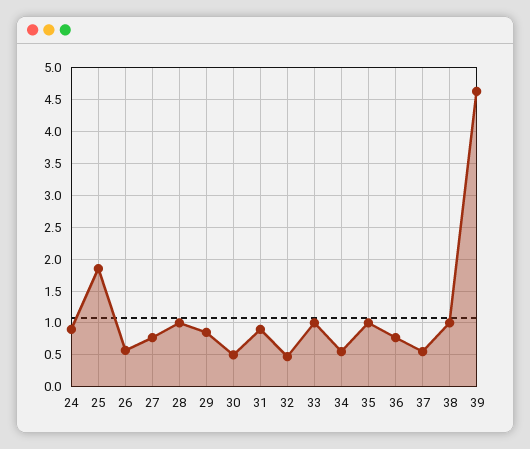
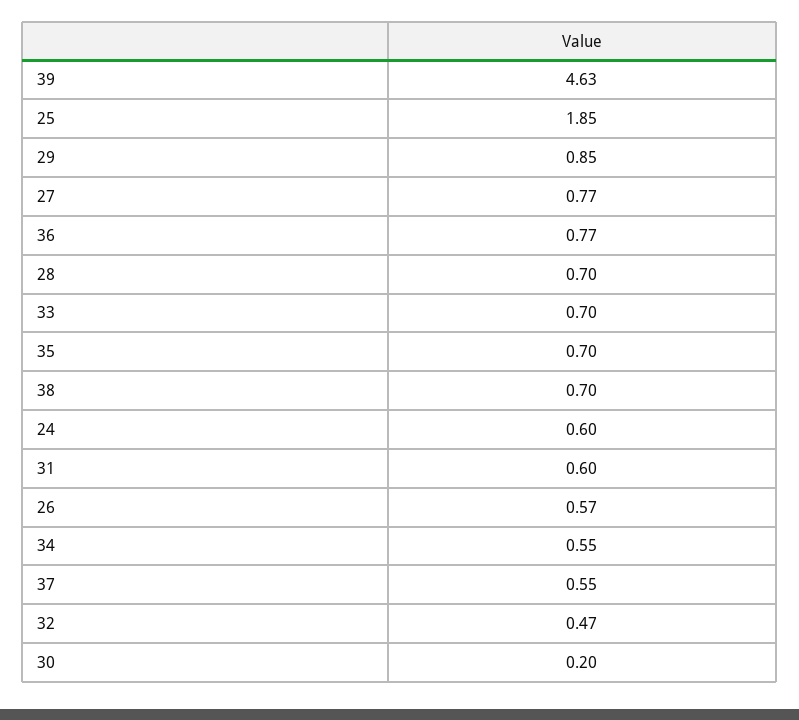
  {
-   "24": 0.9,
+   "24": 0.6,
    "25": 1.85,
    "26": 0.57,
    "27": 0.77,
-   "28": 1,
+   "28": 0.7,
    "29": 0.85,
-   "30": 0.5,
+   "30": 0.2,
-   "31": 0.9,
+   "31": 0.6,
    "32": 0.47,
-   "33": 1,
+   "33": 0.7,
    "34": 0.55,
-   "35": 1,
+   "35": 0.7,
    "36": 0.77,
    "37": 0.55,
-   "38": 1,
+   "38": 0.7,
    "39": 4.63
  }

